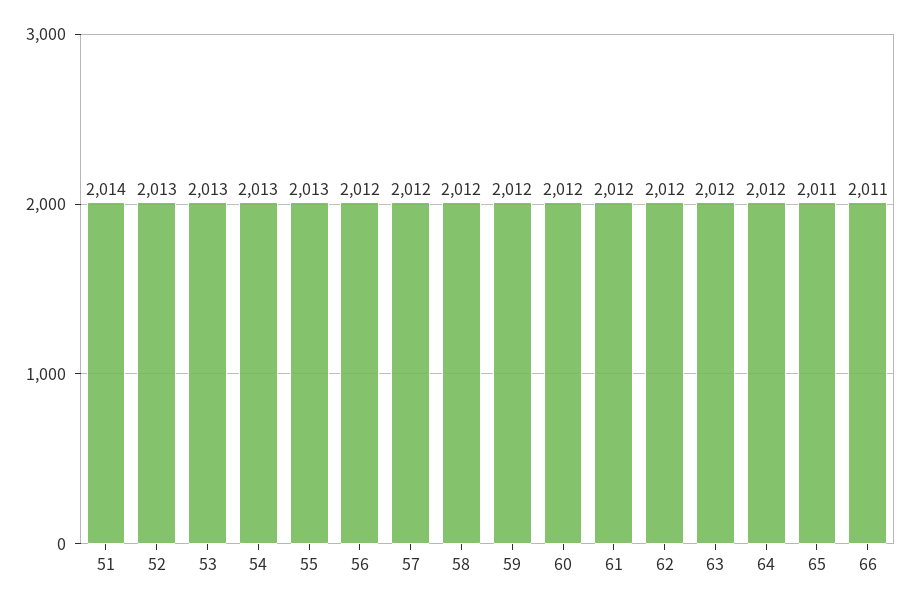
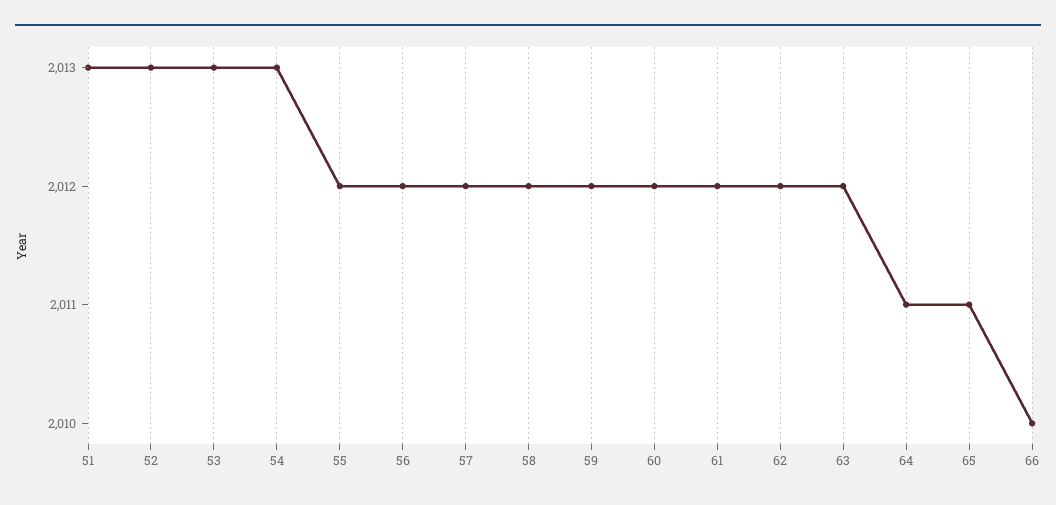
  {
-   "51": 2014,
+   "51": 2013,
    "52": 2013,
    "53": 2013,
    "54": 2013,
-   "55": 2013,
+   "55": 2012,
    "56": 2012,
    "57": 2012,
    "58": 2012,
    "59": 2012,
    "60": 2012,
    "61": 2012,
    "62": 2012,
    "63": 2012,
-   "64": 2012,
+   "64": 2011,
    "65": 2011,
-   "66": 2011
+   "66": 2010
  }

